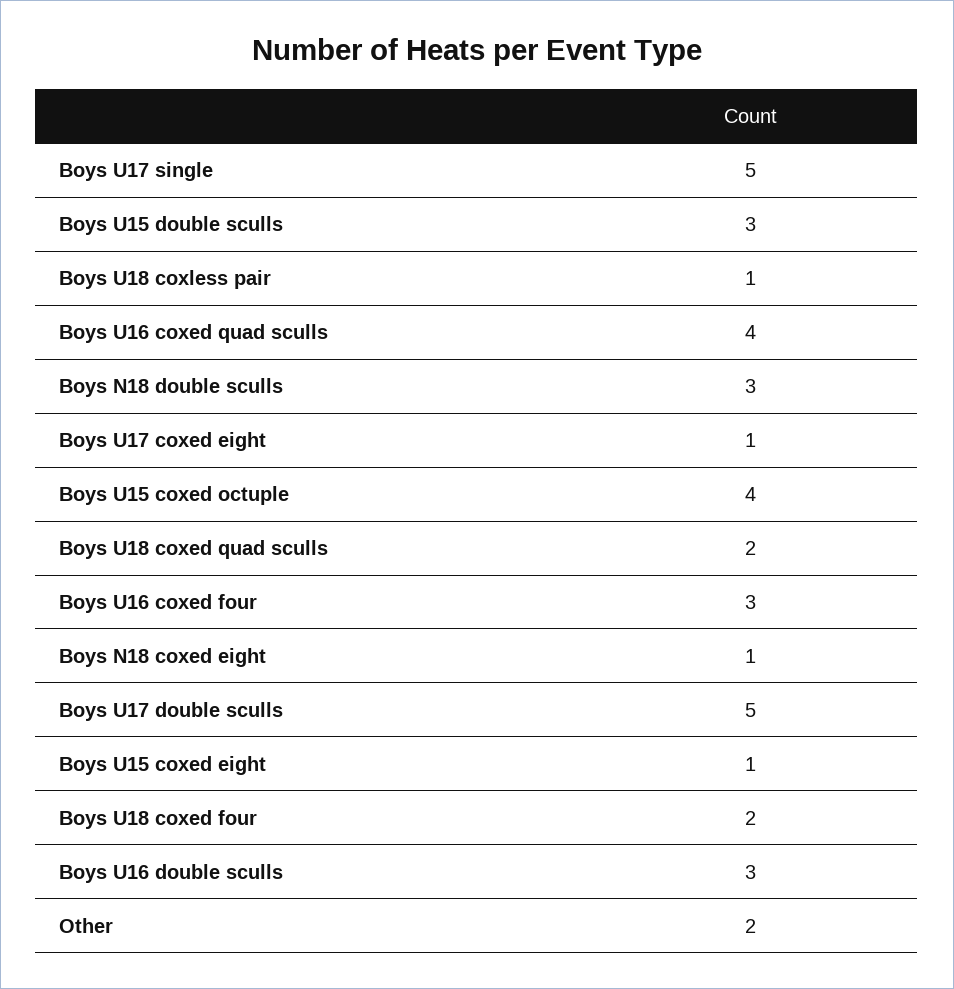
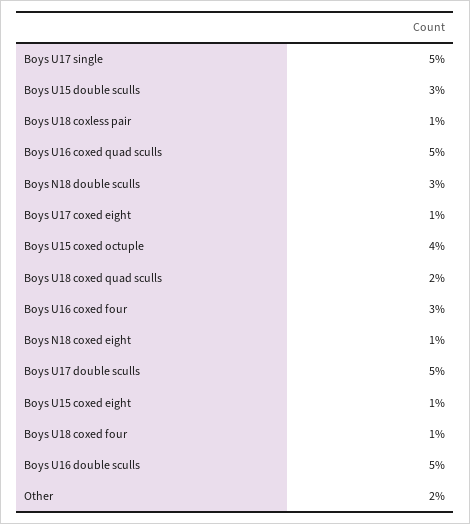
  {
    "Boys U17 single": 5,
    "Boys U15 double sculls": 3,
    "Boys U18 coxless pair": 1,
-   "Boys U16 coxed quad sculls": 4,
+   "Boys U16 coxed quad sculls": 5,
    "Boys N18 double sculls": 3,
    "Boys U17 coxed eight": 1,
    "Boys U15 coxed octuple": 4,
    "Boys U18 coxed quad sculls": 2,
    "Boys U16 coxed four": 3,
    "Boys N18 coxed eight": 1,
    "Boys U17 double sculls": 5,
    "Boys U15 coxed eight": 1,
-   "Boys U18 coxed four": 2,
+   "Boys U18 coxed four": 1,
-   "Boys U16 double sculls": 3,
+   "Boys U16 double sculls": 5,
    "Other": 2
  }

